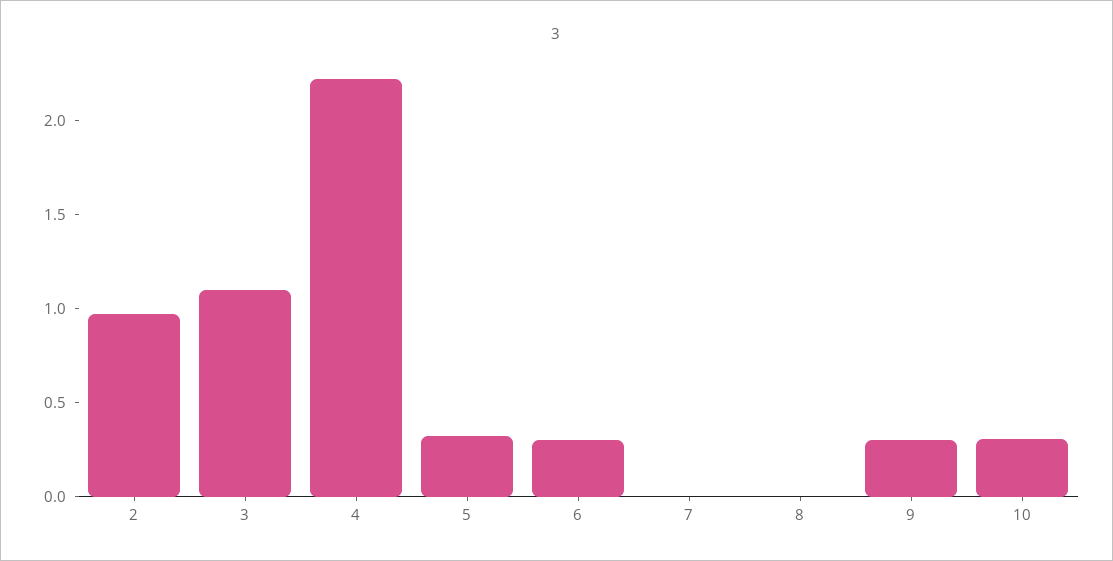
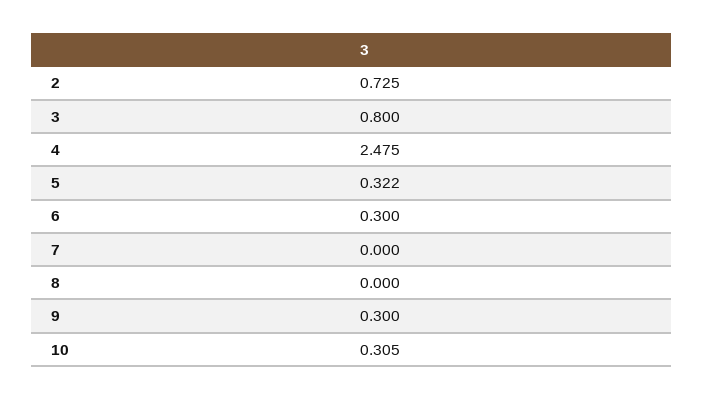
  {
-   "2": 1,
+   "2": 0.725,
-   "3": 1.1,
+   "3": 0.8,
-   "4": 2.2,
+   "4": 2.475,
    "5": 0.322,
    "6": 0.3,
    "7": 0,
    "8": 0,
    "9": 0.3,
    "10": 0.305
  }

